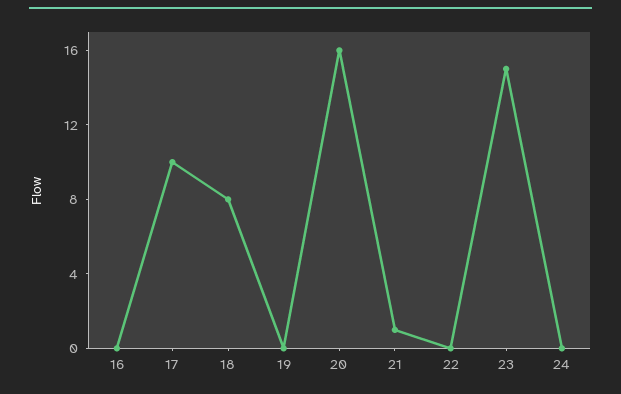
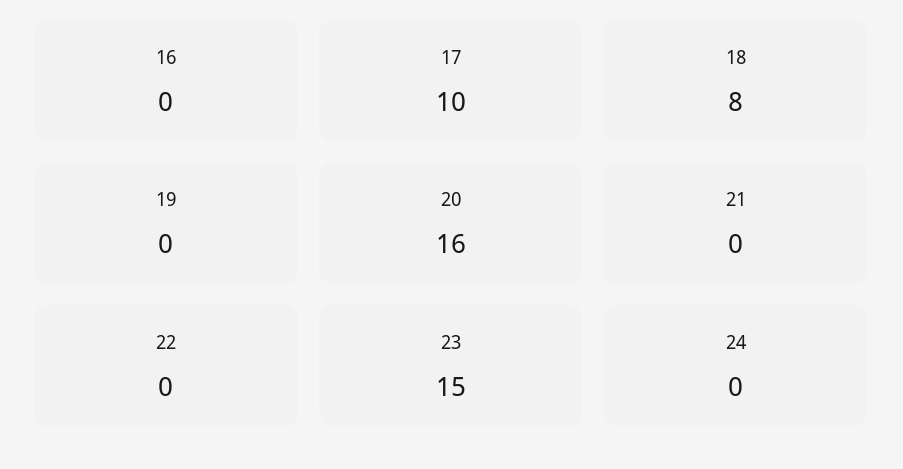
  {
    "16": 0,
    "17": 10,
    "18": 8,
    "19": 0,
    "20": 16,
-   "21": 1,
+   "21": 0,
    "22": 0,
    "23": 15,
    "24": 0
  }

